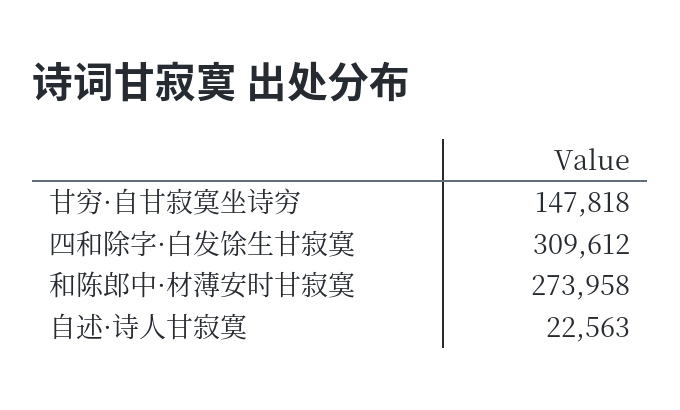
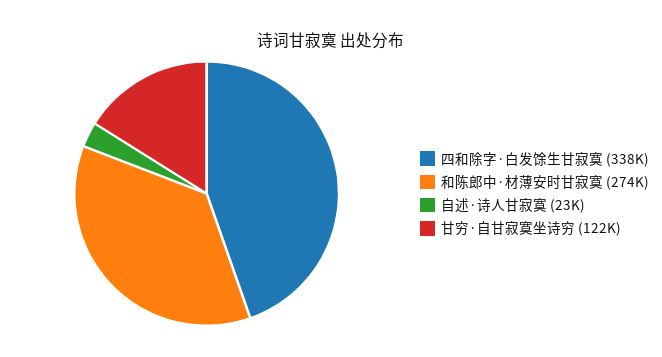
  {
-   "甘穷·自甘寂寞坐诗穷": 147818,
+   "甘穷·自甘寂寞坐诗穷": 122000,
-   "四和除字·白发馀生甘寂寞": 309612,
+   "四和除字·白发馀生甘寂寞": 338000,
    "和陈郎中·材薄安时甘寂寞": 273958,
    "自述·诗人甘寂寞": 22563
  }

